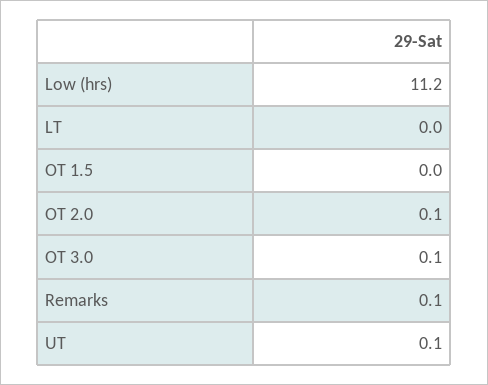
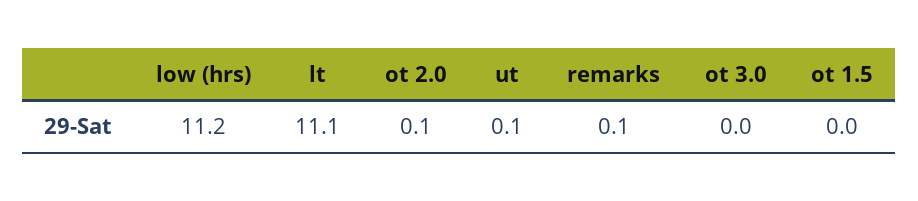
  {
    "Low (hrs)": 11.2,
-   "LT": 0,
+   "LT": 11.1,
    "OT 1.5": 0,
    "OT 2.0": 0.1,
-   "OT 3.0": 0.1,
+   "OT 3.0": 0,
    "Remarks": 0.1,
    "UT": 0.1
  }

